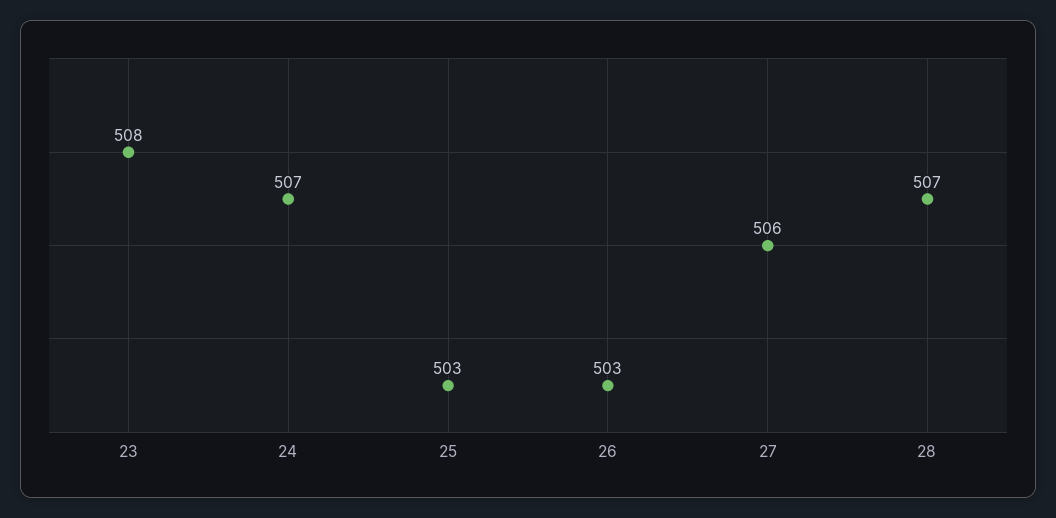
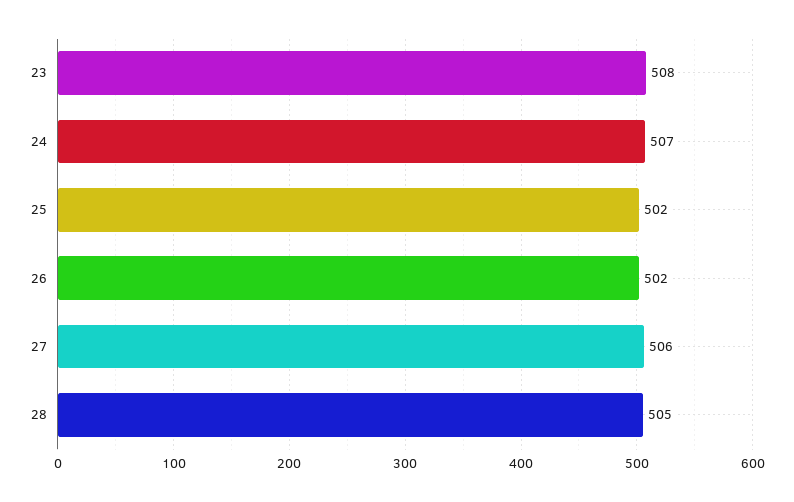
  {
    "23": 508,
    "24": 507,
-   "25": 503,
+   "25": 502,
-   "26": 503,
+   "26": 502,
    "27": 506,
-   "28": 507
+   "28": 505
  }

